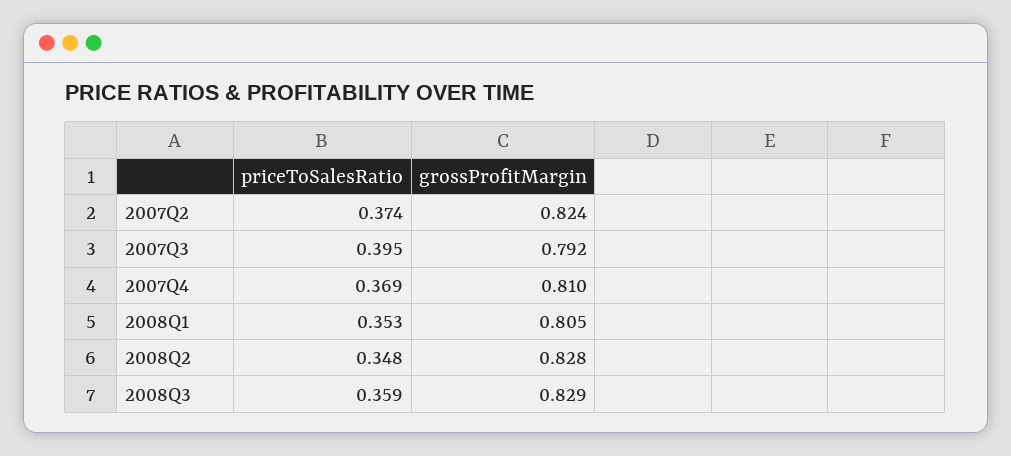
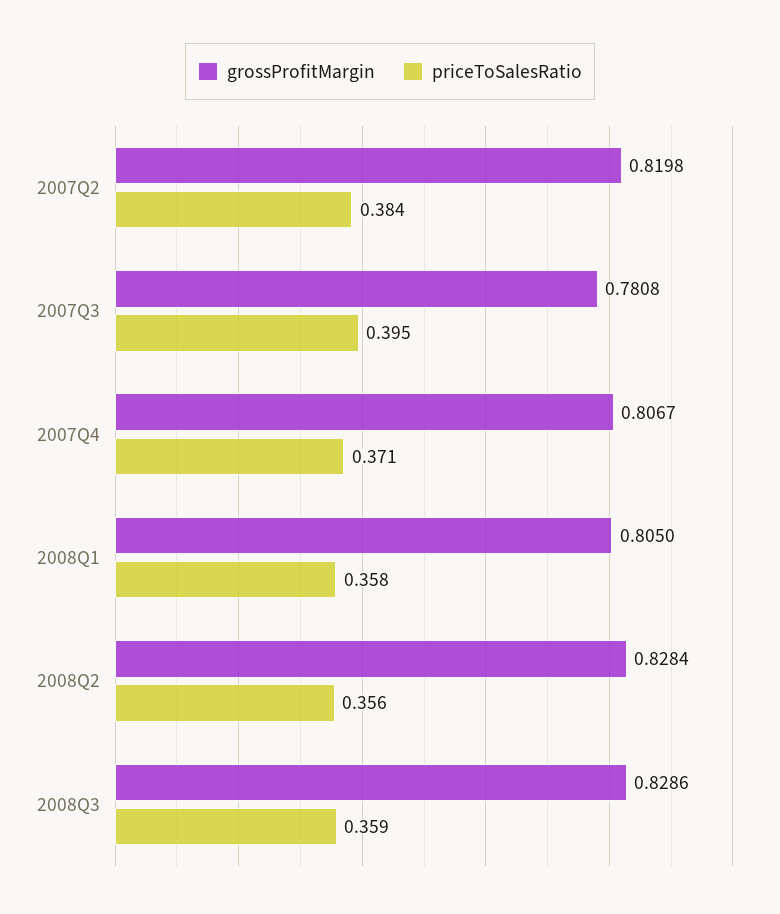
  {
    "priceToSalesRatio": {
-     "2007Q2": 0.374,
+     "2007Q2": 0.384,
      "2007Q3": 0.395,
-     "2007Q4": 0.369,
+     "2007Q4": 0.371,
-     "2008Q1": 0.353,
+     "2008Q1": 0.358,
-     "2008Q2": 0.348,
+     "2008Q2": 0.356,
      "2008Q3": 0.359
    },
    "grossProfitMargin": {
-     "2007Q2": 0.824,
+     "2007Q2": 0.8198,
-     "2007Q3": 0.792,
+     "2007Q3": 0.7808,
-     "2007Q4": 0.81,
+     "2007Q4": 0.8067,
      "2008Q1": 0.805,
      "2008Q2": 0.8284,
      "2008Q3": 0.8286
    }
  }

